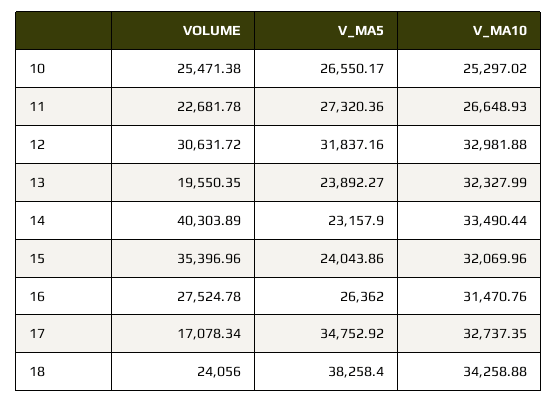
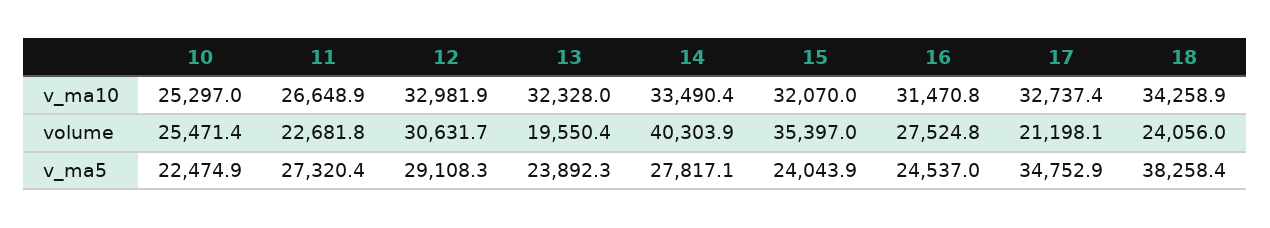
  {
    "VOLUME": {
      "10": 25471.38,
      "11": 22681.78,
      "12": 30631.72,
      "13": 19550.35,
      "14": 40303.89,
      "15": 35396.96,
      "16": 27524.78,
-     "17": 17078.34,
+     "17": 21198.1,
      "18": 24056
    },
    "V_MA5": {
-     "10": 26550.17,
+     "10": 22474.9,
      "11": 27320.36,
-     "12": 31837.16,
+     "12": 29108.3,
      "13": 23892.27,
-     "14": 23157.9,
+     "14": 27817.1,
      "15": 24043.86,
-     "16": 26362,
+     "16": 24537,
      "17": 34752.92,
      "18": 38258.4
    },
    "V_MA10": {
      "10": 25297.02,
      "11": 26648.93,
      "12": 32981.88,
      "13": 32327.99,
      "14": 33490.44,
      "15": 32069.96,
      "16": 31470.76,
      "17": 32737.35,
      "18": 34258.88
    }
  }

